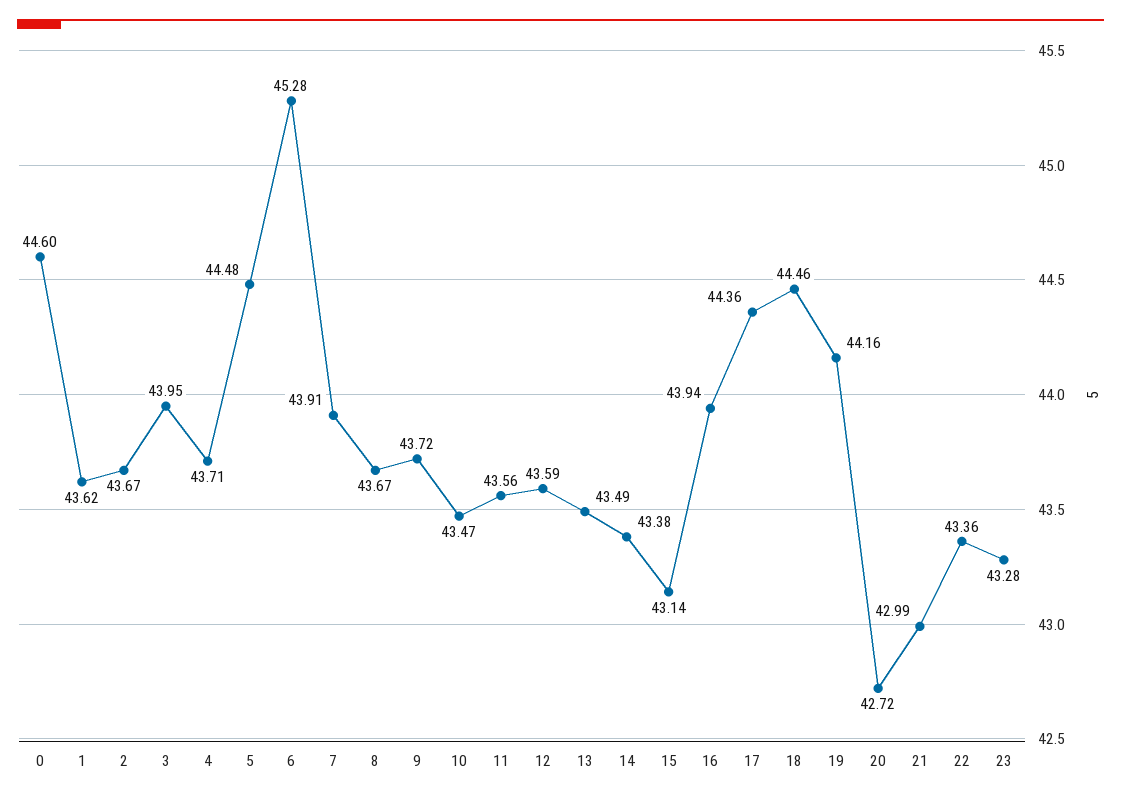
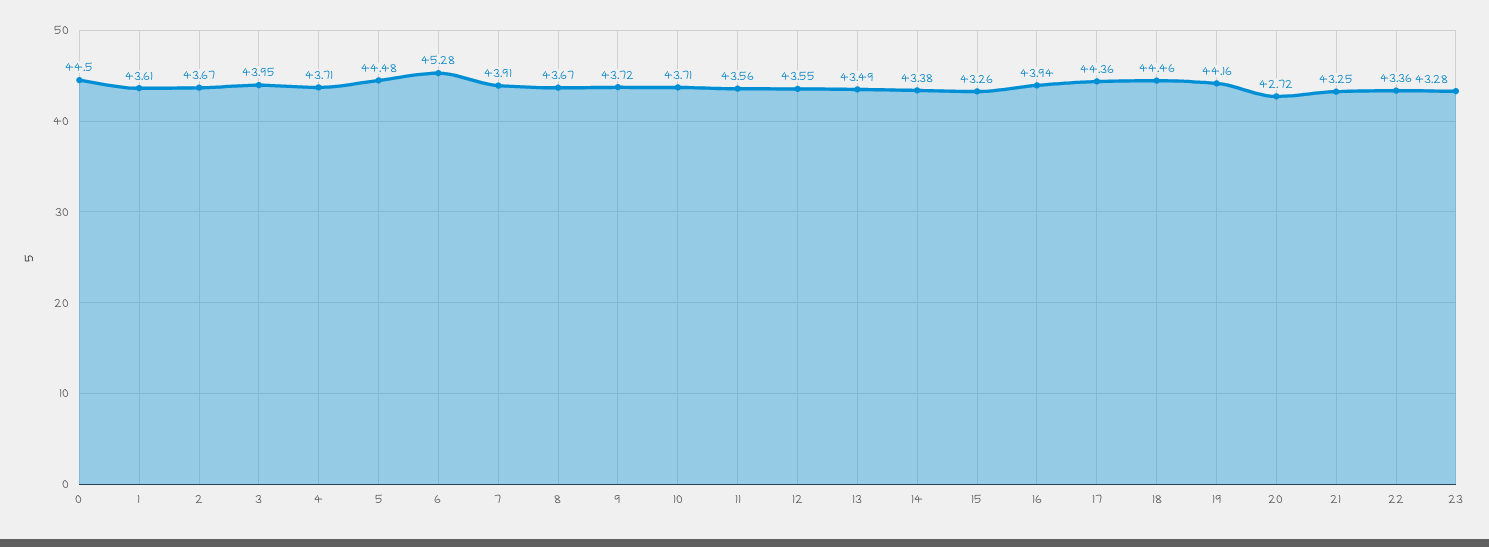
  {
-   "0": 44.6,
+   "0": 44.5,
-   "1": 43.62,
+   "1": 43.61,
    "2": 43.67,
    "3": 43.95,
    "4": 43.71,
    "5": 44.48,
    "6": 45.28,
    "7": 43.91,
    "8": 43.67,
    "9": 43.72,
-   "10": 43.47,
+   "10": 43.71,
    "11": 43.56,
-   "12": 43.59,
+   "12": 43.55,
    "13": 43.49,
    "14": 43.38,
-   "15": 43.14,
+   "15": 43.26,
    "16": 43.94,
    "17": 44.36,
    "18": 44.46,
    "19": 44.16,
    "20": 42.72,
-   "21": 42.99,
+   "21": 43.25,
    "22": 43.36,
    "23": 43.28
  }

